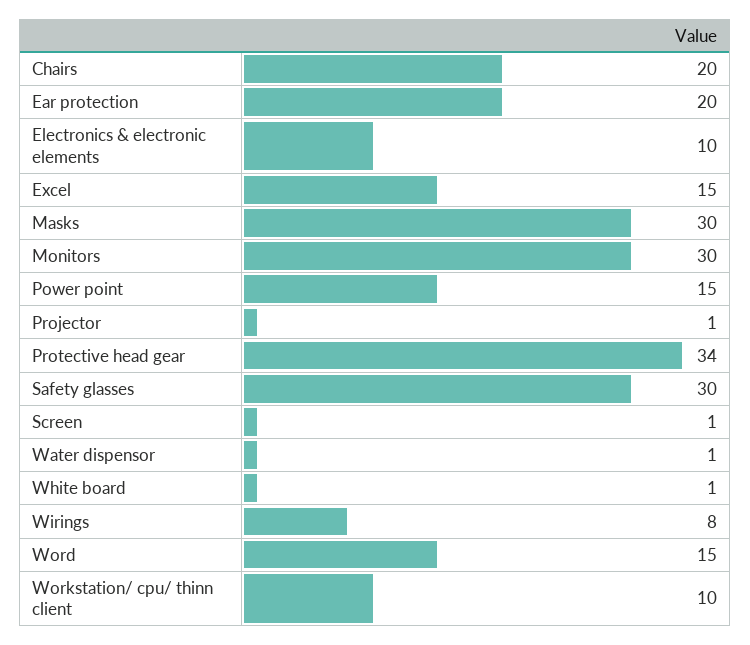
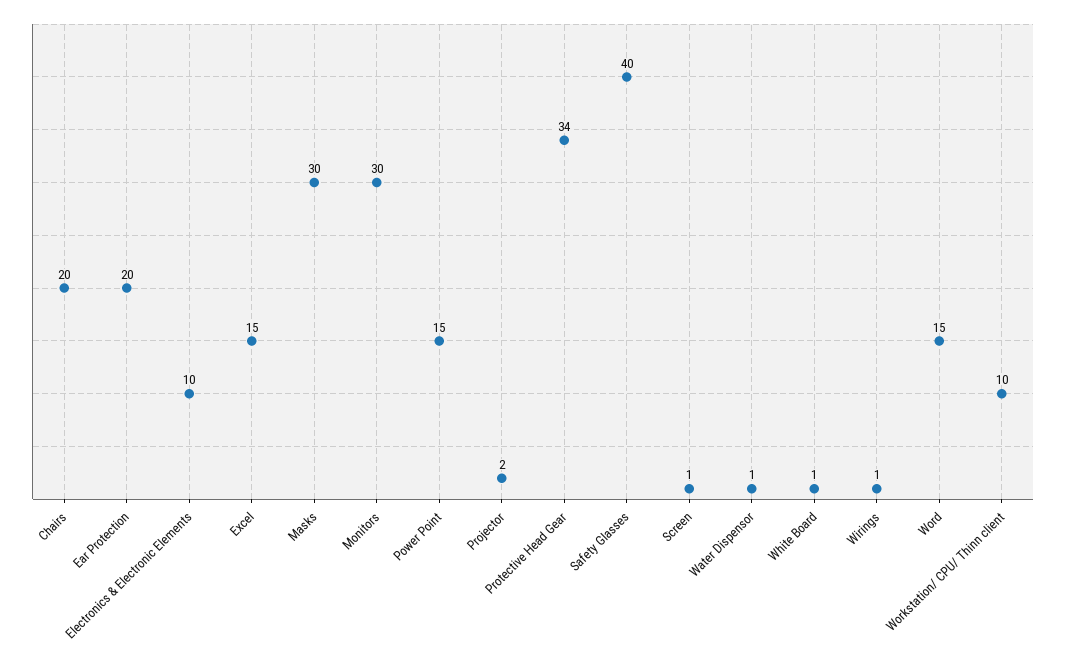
  {
    "Chairs": 20,
    "Ear protection": 20,
    "Electronics & electronic elements": 10,
    "Excel": 15,
    "Masks": 30,
    "Monitors": 30,
    "Power point": 15,
-   "Projector": 1,
+   "Projector": 2,
    "Protective head gear": 34,
-   "Safety glasses": 30,
+   "Safety glasses": 40,
    "Screen": 1,
    "Water dispensor": 1,
    "White board": 1,
-   "Wirings": 8,
+   "Wirings": 1,
    "Word": 15,
    "Workstation/ cpu/ thinn client": 10
  }

